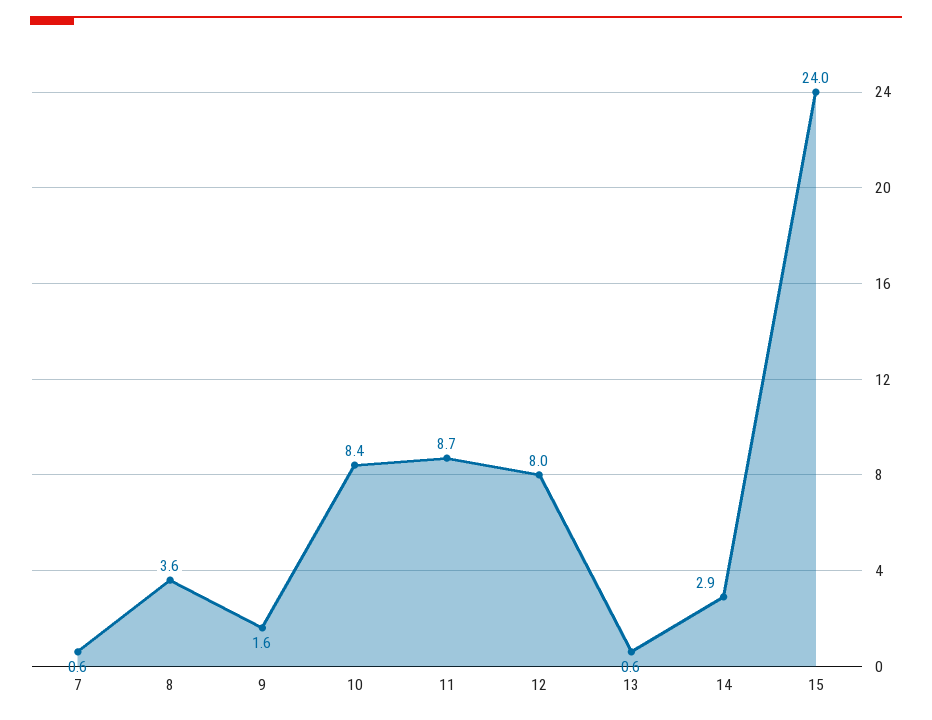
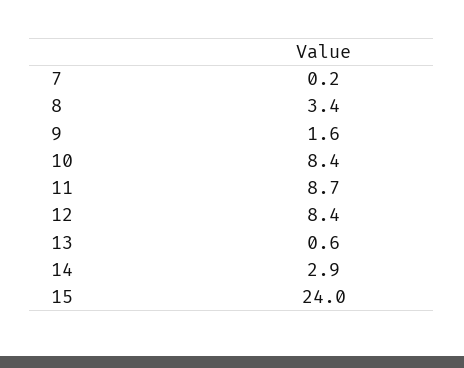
  {
-   "7": 0.6,
+   "7": 0.2,
-   "8": 3.6,
+   "8": 3.4,
    "9": 1.6,
    "10": 8.4,
    "11": 8.7,
-   "12": 8,
+   "12": 8.4,
    "13": 0.6,
    "14": 2.9,
    "15": 24
  }

